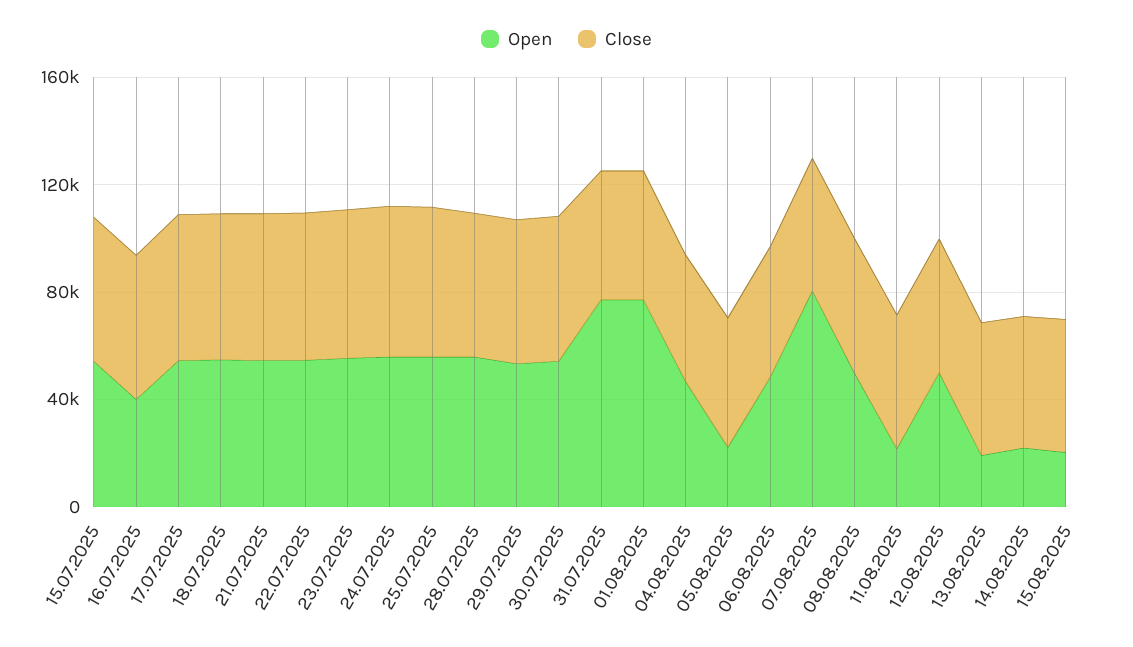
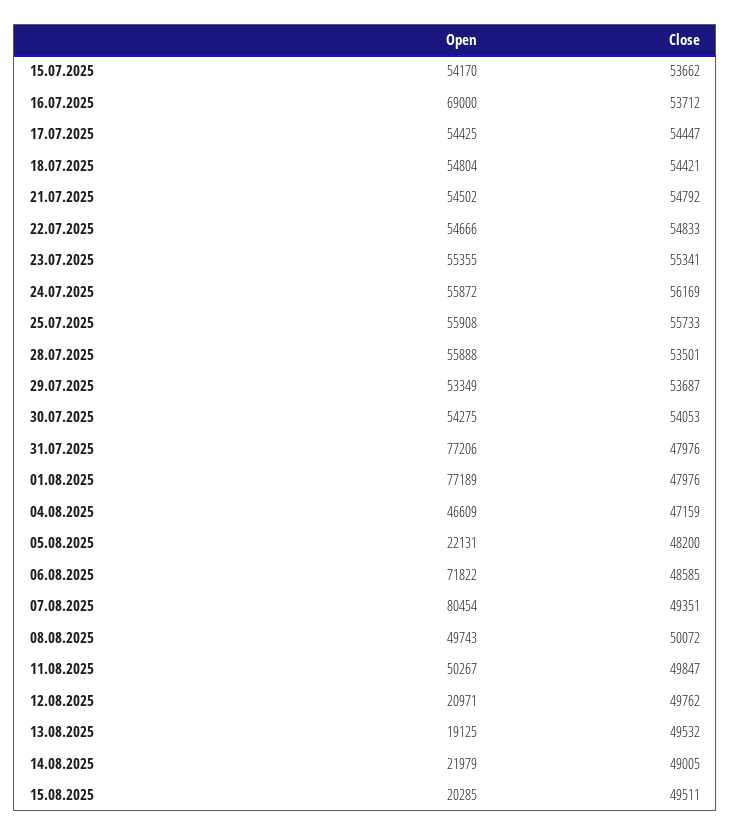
  {
    "Open": {
      "15.07.2025": 54170,
-     "16.07.2025": 40000,
+     "16.07.2025": 69000,
      "17.07.2025": 54425,
      "18.07.2025": 54804,
      "21.07.2025": 54502,
      "22.07.2025": 54666,
      "23.07.2025": 55355,
      "24.07.2025": 55872,
      "25.07.2025": 55908,
      "28.07.2025": 55888,
      "29.07.2025": 53349,
      "30.07.2025": 54275,
      "31.07.2025": 77206,
      "01.08.2025": 77189,
      "04.08.2025": 46609,
      "05.08.2025": 22131,
-     "06.08.2025": 50000,
+     "06.08.2025": 71822,
      "07.08.2025": 80454,
      "08.08.2025": 49743,
-     "11.08.2025": 20000,
+     "11.08.2025": 50267,
-     "12.08.2025": 50000,
+     "12.08.2025": 20971,
      "13.08.2025": 19125,
      "14.08.2025": 21979,
      "15.08.2025": 20285
    },
    "Close": {
      "15.07.2025": 53662,
      "16.07.2025": 53712,
      "17.07.2025": 54447,
      "18.07.2025": 54421,
      "21.07.2025": 54792,
      "22.07.2025": 54833,
      "23.07.2025": 55341,
      "24.07.2025": 56169,
      "25.07.2025": 55733,
      "28.07.2025": 53501,
      "29.07.2025": 53687,
      "30.07.2025": 54053,
      "31.07.2025": 47976,
      "01.08.2025": 47976,
      "04.08.2025": 47159,
      "05.08.2025": 48200,
      "06.08.2025": 48585,
      "07.08.2025": 49351,
      "08.08.2025": 50072,
      "11.08.2025": 49847,
      "12.08.2025": 49762,
      "13.08.2025": 49532,
      "14.08.2025": 49005,
      "15.08.2025": 49511
    }
  }

